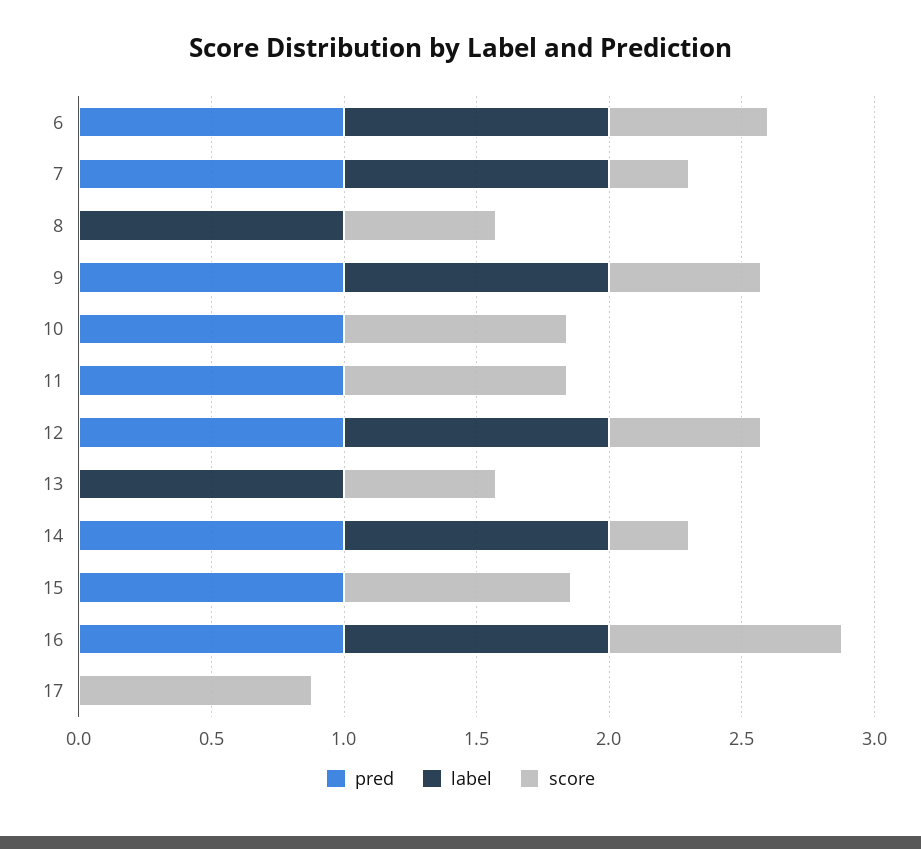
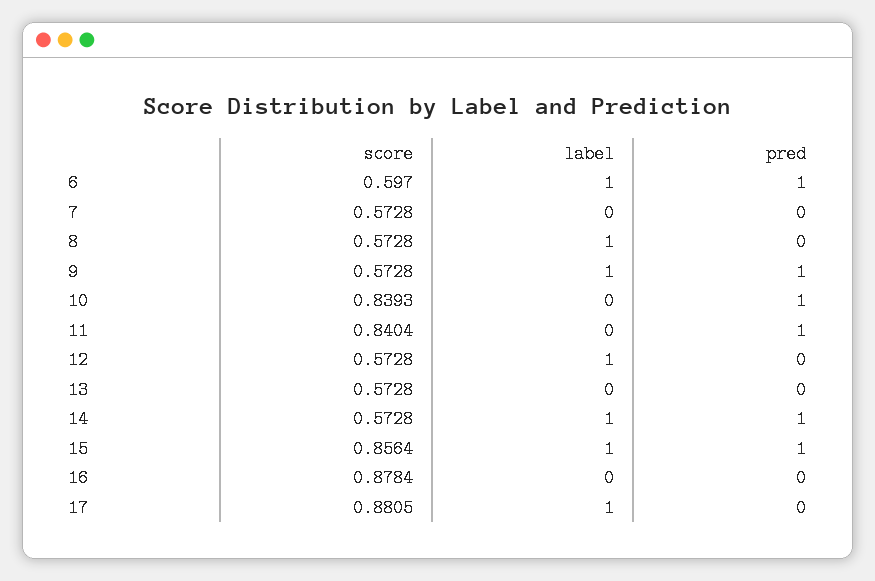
  {
    "pred": {
      "6": 1,
-     "7": 1,
+     "7": 0,
      "8": 0,
      "9": 1,
      "10": 1,
      "11": 1,
-     "12": 1,
+     "12": 0,
      "13": 0,
      "14": 1,
      "15": 1,
-     "16": 1,
+     "16": 0,
      "17": 0
    },
    "label": {
      "6": 1,
-     "7": 1,
+     "7": 0,
      "8": 1,
      "9": 1,
      "10": 0,
      "11": 0,
      "12": 1,
-     "13": 1,
+     "13": 0,
      "14": 1,
-     "15": 0,
+     "15": 1,
-     "16": 1,
+     "16": 0,
-     "17": 0
+     "17": 1
    },
    "score": {
      "6": 0.597,
-     "7": 0.3,
+     "7": 0.5728,
      "8": 0.5728,
      "9": 0.5728,
      "10": 0.8393,
      "11": 0.8404,
      "12": 0.5728,
      "13": 0.5728,
-     "14": 0.3,
+     "14": 0.5728,
      "15": 0.8564,
      "16": 0.8784,
      "17": 0.8805
    }
  }

